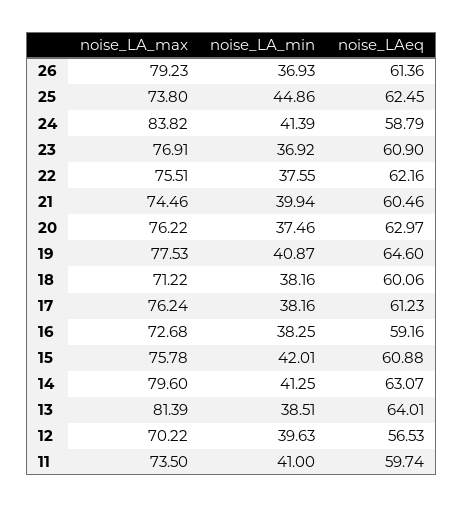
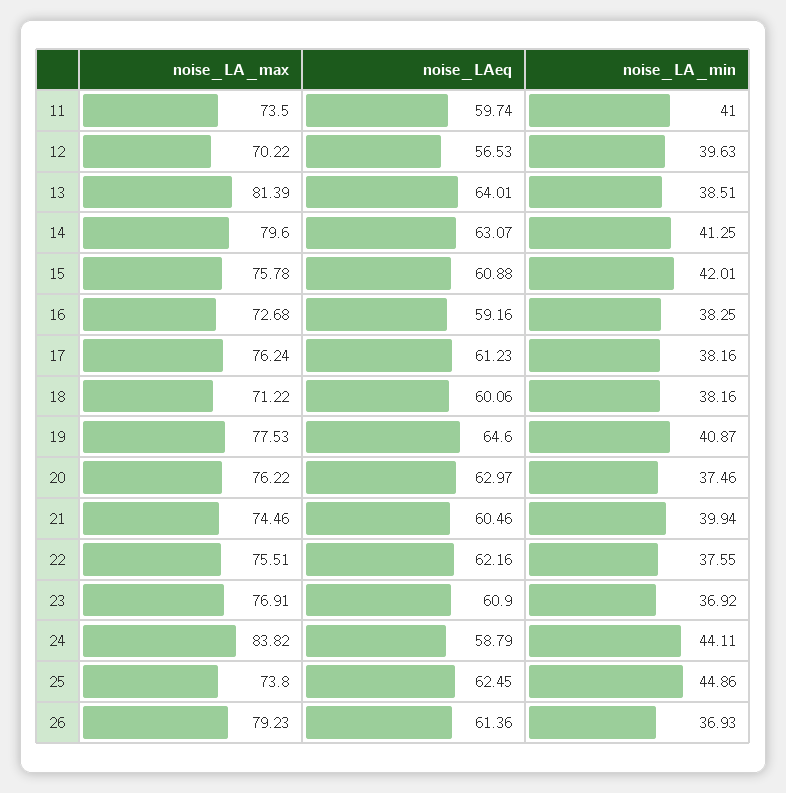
  {
    "noise_LA_max": {
      "26": 79.23,
      "25": 73.8,
      "24": 83.82,
      "23": 76.91,
      "22": 75.51,
      "21": 74.46,
      "20": 76.22,
      "19": 77.53,
      "18": 71.22,
      "17": 76.24,
      "16": 72.68,
      "15": 75.78,
      "14": 79.6,
      "13": 81.39,
      "12": 70.22,
      "11": 73.5
    },
    "noise_LA_min": {
      "26": 36.93,
      "25": 44.86,
-     "24": 41.39,
+     "24": 44.11,
      "23": 36.92,
      "22": 37.55,
      "21": 39.94,
      "20": 37.46,
      "19": 40.87,
      "18": 38.16,
      "17": 38.16,
      "16": 38.25,
      "15": 42.01,
      "14": 41.25,
      "13": 38.51,
      "12": 39.63,
      "11": 41
    },
    "noise_LAeq": {
      "26": 61.36,
      "25": 62.45,
      "24": 58.79,
      "23": 60.9,
      "22": 62.16,
      "21": 60.46,
      "20": 62.97,
      "19": 64.6,
      "18": 60.06,
      "17": 61.23,
      "16": 59.16,
      "15": 60.88,
      "14": 63.07,
      "13": 64.01,
      "12": 56.53,
      "11": 59.74
    }
  }

